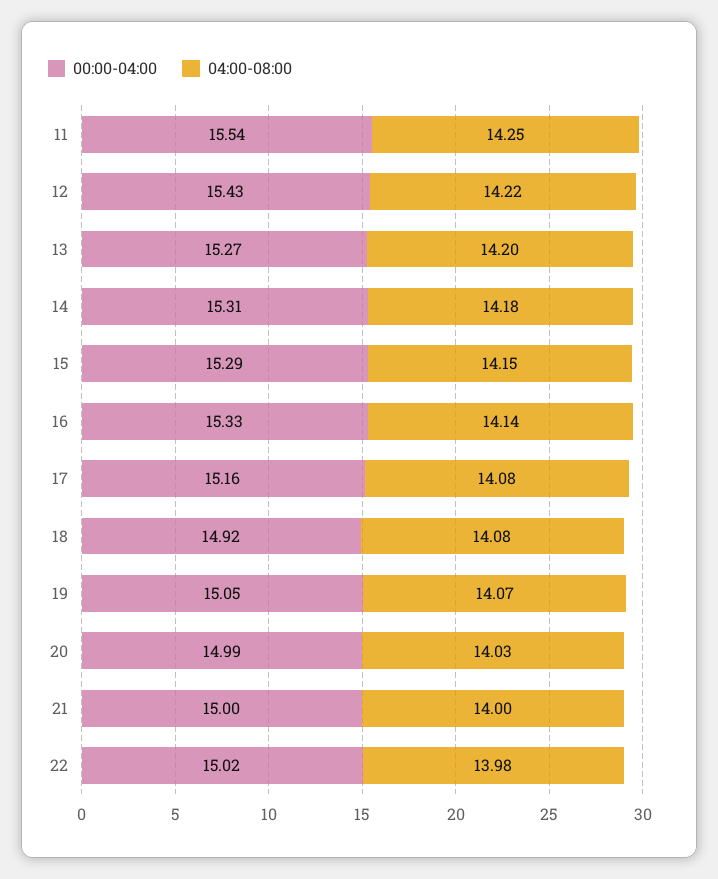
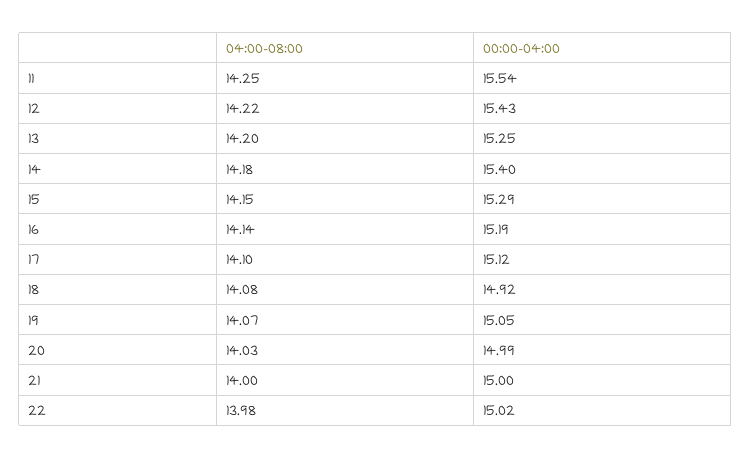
  {
    "00:00-04:00": {
      "11": 15.54,
      "12": 15.43,
-     "13": 15.27,
+     "13": 15.25,
-     "14": 15.31,
+     "14": 15.4,
      "15": 15.29,
-     "16": 15.33,
+     "16": 15.19,
-     "17": 15.16,
+     "17": 15.12,
      "18": 14.92,
      "19": 15.05,
      "20": 14.99,
      "21": 15,
      "22": 15.02
    },
    "04:00-08:00": {
      "11": 14.25,
      "12": 14.22,
      "13": 14.2,
      "14": 14.18,
      "15": 14.15,
      "16": 14.14,
-     "17": 14.08,
+     "17": 14.1,
      "18": 14.08,
      "19": 14.07,
      "20": 14.03,
      "21": 14,
      "22": 13.98
    }
  }

